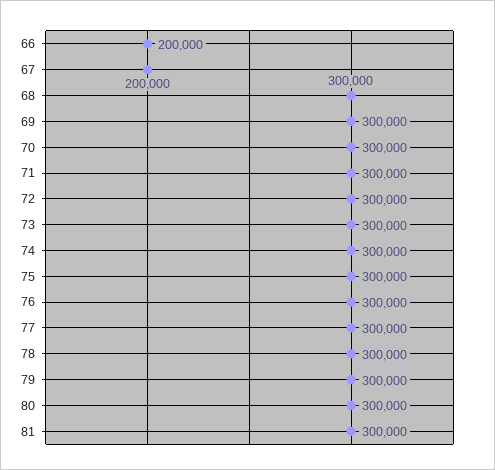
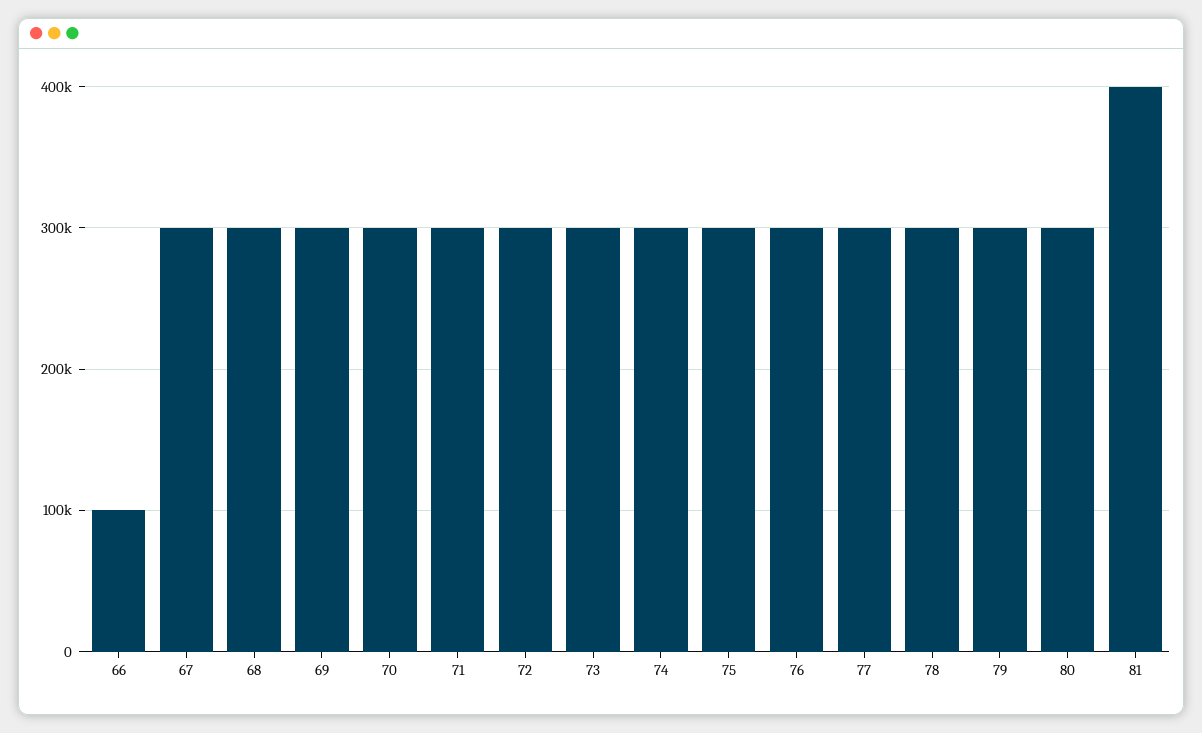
  {
-   "66": 200000,
+   "66": 100000,
-   "67": 200000,
+   "67": 300000,
    "68": 300000,
    "69": 300000,
    "70": 300000,
    "71": 300000,
    "72": 300000,
    "73": 300000,
    "74": 300000,
    "75": 300000,
    "76": 300000,
    "77": 300000,
    "78": 300000,
    "79": 300000,
    "80": 300000,
-   "81": 300000
+   "81": 400000
  }

